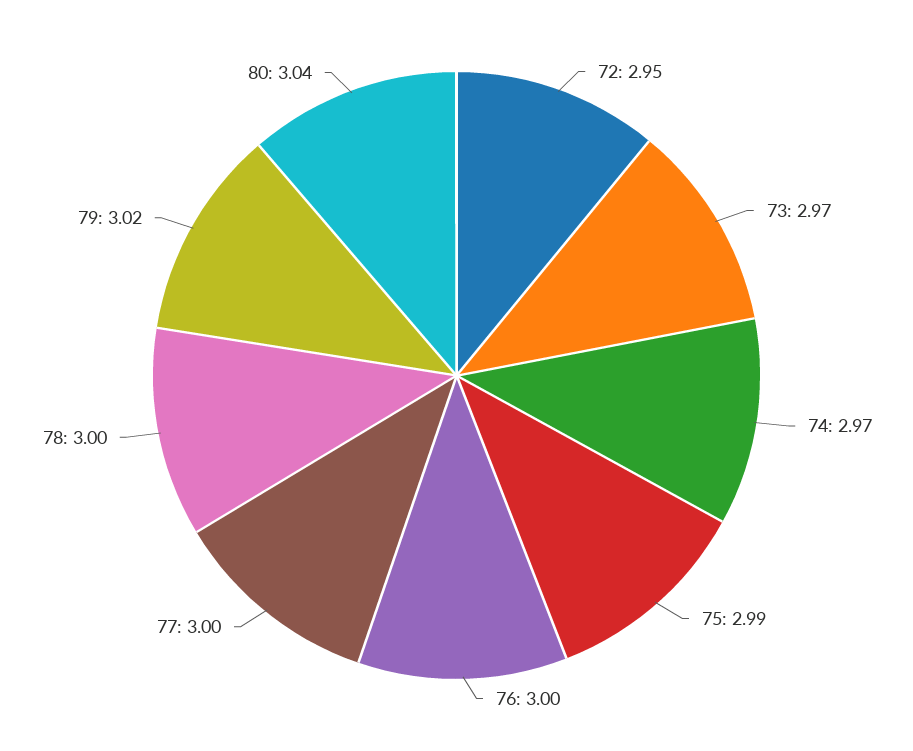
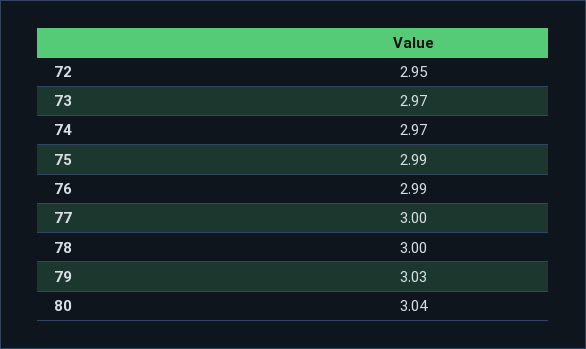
  {
    "72": 2.95,
    "73": 2.97,
    "74": 2.97,
    "75": 2.99,
-   "76": 3,
+   "76": 2.99,
    "77": 3,
    "78": 3,
-   "79": 3.02,
+   "79": 3.03,
    "80": 3.04
  }

